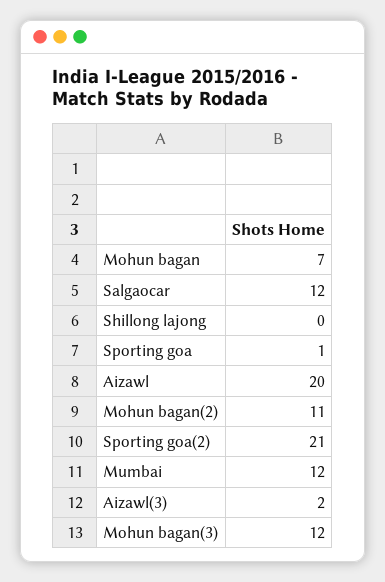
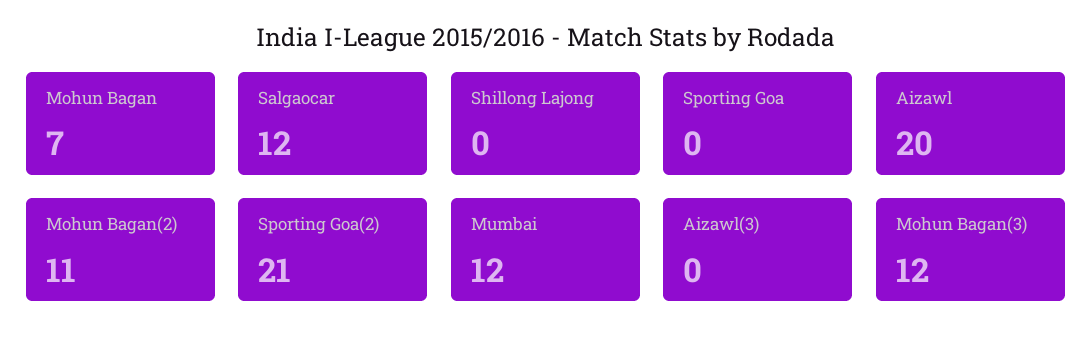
  {
    "Mohun bagan": 7,
    "Salgaocar": 12,
    "Shillong lajong": 0,
-   "Sporting goa": 1,
+   "Sporting goa": 0,
    "Aizawl": 20,
    "Mohun bagan(2)": 11,
    "Sporting goa(2)": 21,
    "Mumbai": 12,
-   "Aizawl(3)": 2,
+   "Aizawl(3)": 0,
    "Mohun bagan(3)": 12
  }

